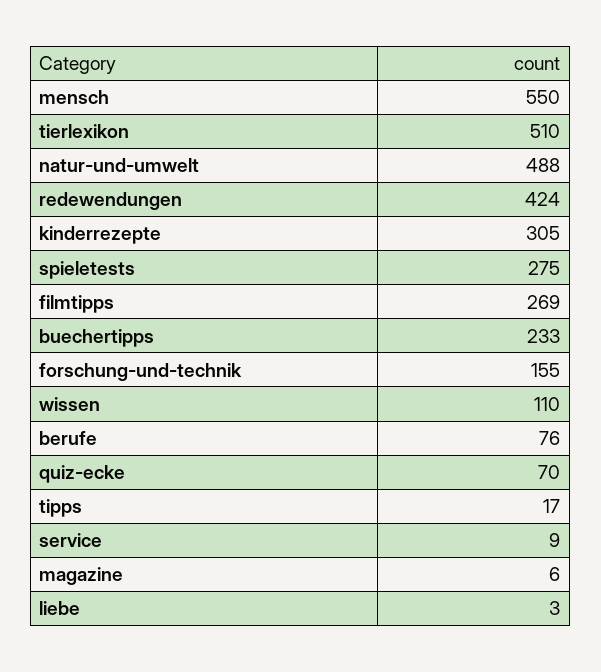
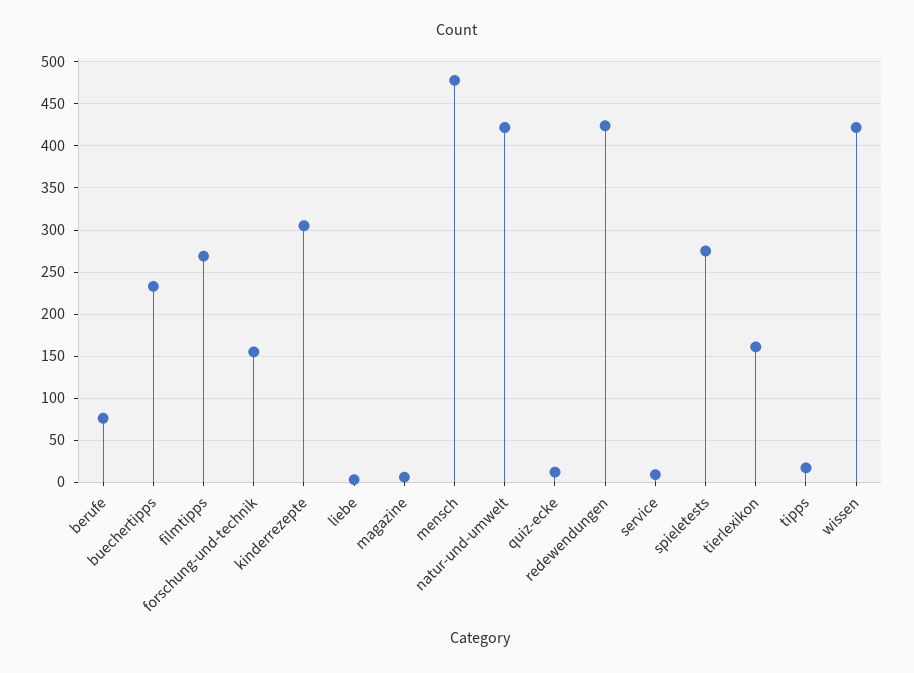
  {
-   "mensch": 550,
+   "mensch": 480,
-   "tierlexikon": 510,
+   "tierlexikon": 160,
-   "natur-und-umwelt": 488,
+   "natur-und-umwelt": 420,
    "redewendungen": 424,
    "kinderrezepte": 305,
    "spieletests": 275,
    "filmtipps": 269,
    "buechertipps": 233,
    "forschung-und-technik": 155,
-   "wissen": 110,
+   "wissen": 420,
    "berufe": 76,
-   "quiz-ecke": 70,
+   "quiz-ecke": 10,
    "tipps": 17,
    "service": 9,
    "magazine": 6,
    "liebe": 3
  }

